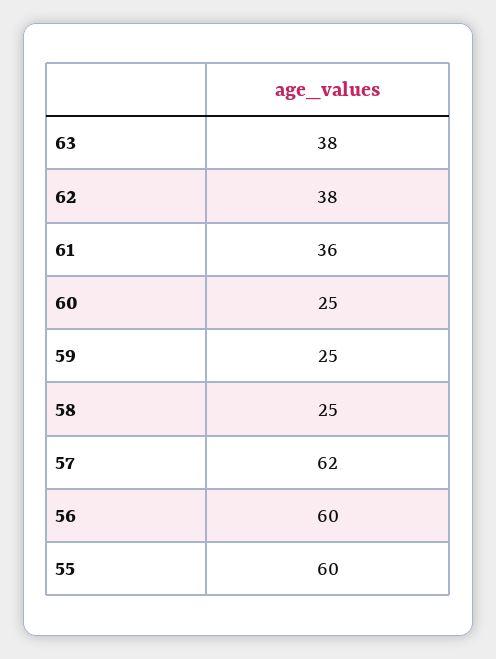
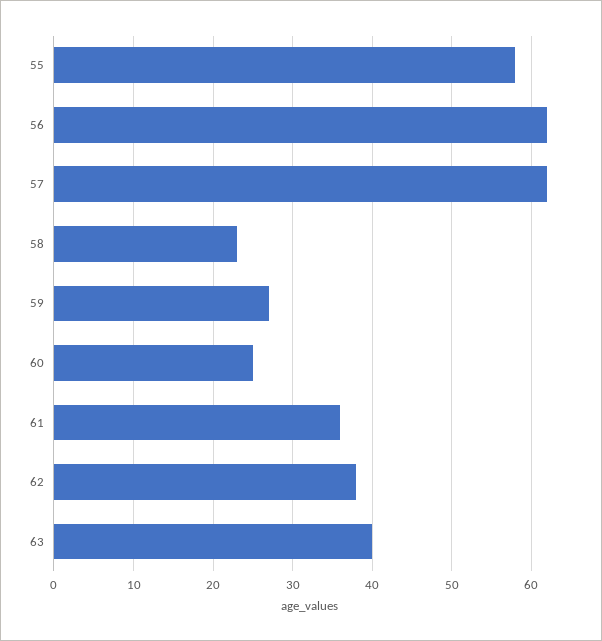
  {
-   "63": 38,
+   "63": 40,
    "62": 38,
    "61": 36,
    "60": 25,
-   "59": 25,
+   "59": 27,
-   "58": 25,
+   "58": 23,
    "57": 62,
-   "56": 60,
+   "56": 62,
-   "55": 60
+   "55": 58
  }

